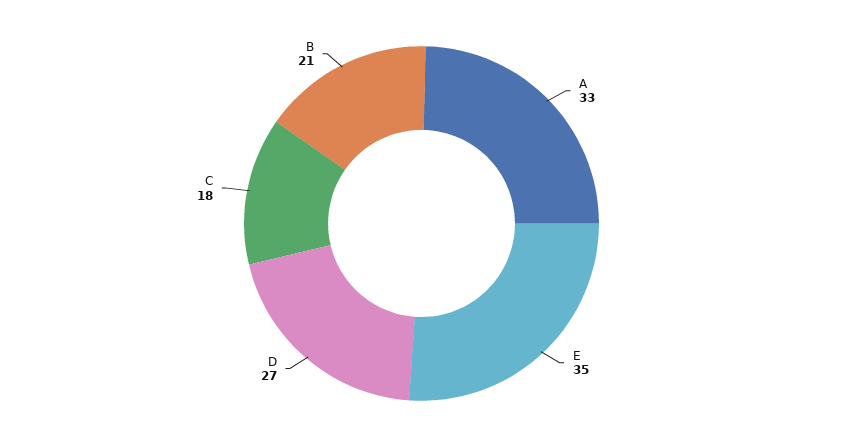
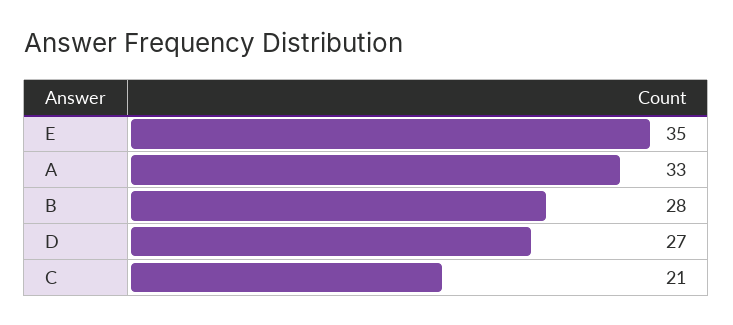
  {
    "A": 33,
    "E": 35,
    "D": 27,
-   "C": 18,
+   "C": 21,
-   "B": 21
+   "B": 28
  }

